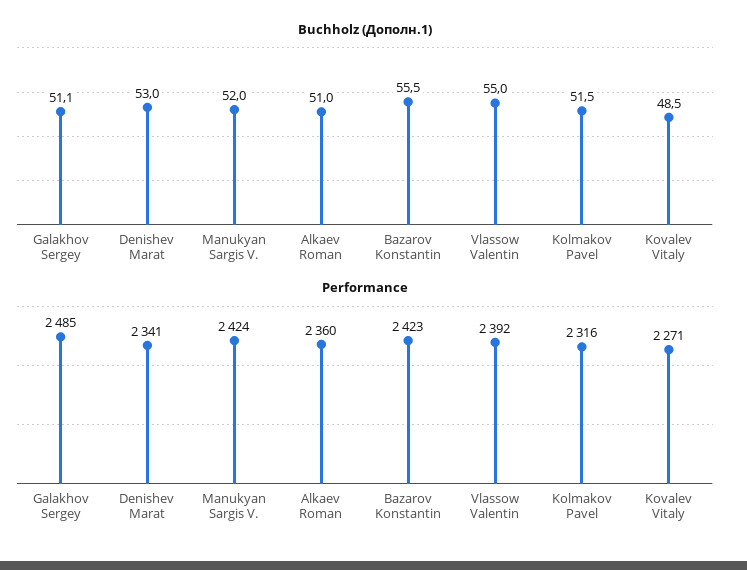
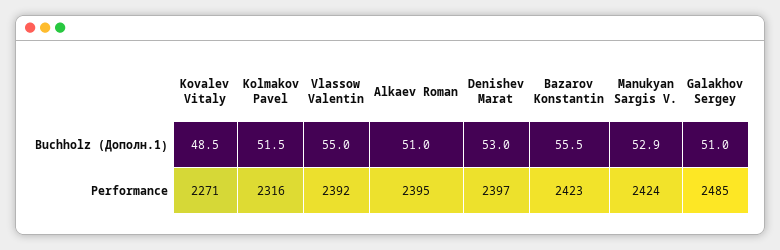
  {
    "Buchholz (Дополн.1)": {
-     "Galakhov Sergey": 51.1,
+     "Galakhov Sergey": 51,
      "Denishev Marat": 53,
-     "Manukyan Sargis V.": 52,
+     "Manukyan Sargis V.": 52.9,
      "Alkaev Roman": 51,
      "Bazarov Konstantin": 55.5,
      "Vlassow Valentin": 55,
      "Kolmakov Pavel": 51.5,
      "Kovalev Vitaly": 48.5
    },
    "Performance": {
      "Galakhov Sergey": 2485,
-     "Denishev Marat": 2341,
+     "Denishev Marat": 2397,
      "Manukyan Sargis V.": 2424,
-     "Alkaev Roman": 2360,
+     "Alkaev Roman": 2395,
      "Bazarov Konstantin": 2423,
      "Vlassow Valentin": 2392,
      "Kolmakov Pavel": 2316,
      "Kovalev Vitaly": 2271
    }
  }

